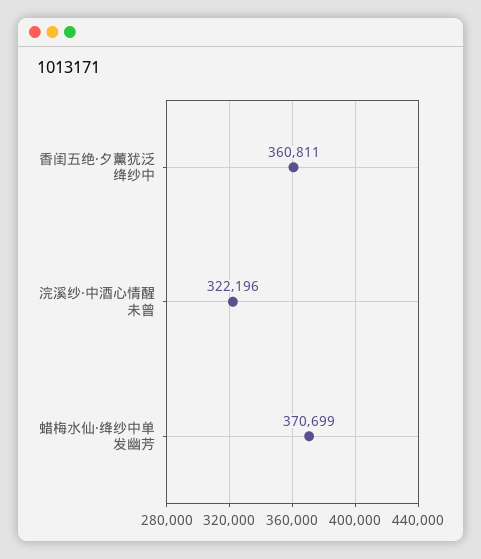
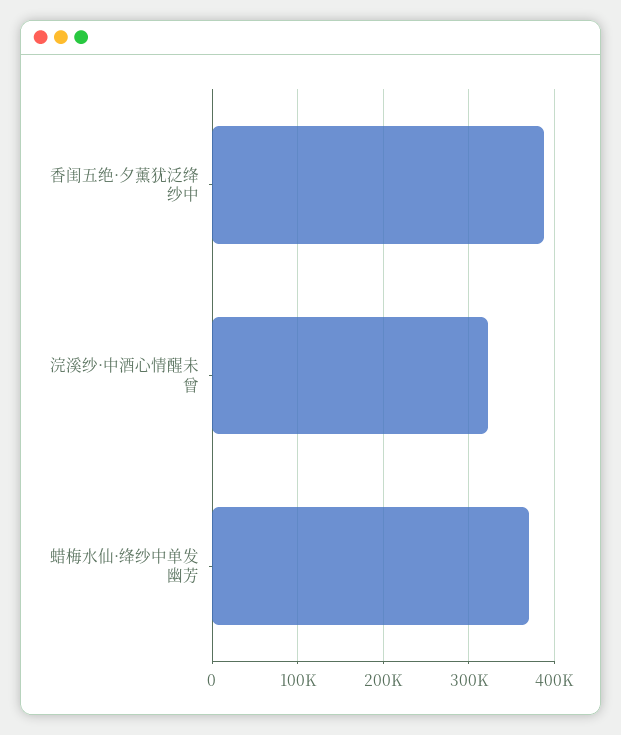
  {
-   "香闺五绝·夕薰犹泛绛纱中": 360811,
+   "香闺五绝·夕薰犹泛绛纱中": 390000,
    "浣溪纱·中酒心情醒未曾": 322196,
    "蜡梅水仙·绛纱中单发幽芳": 370699
  }

